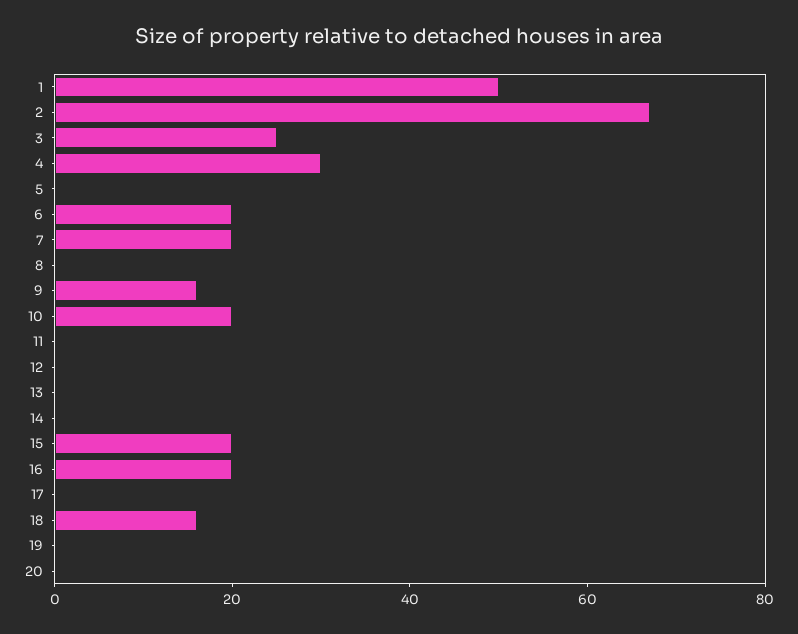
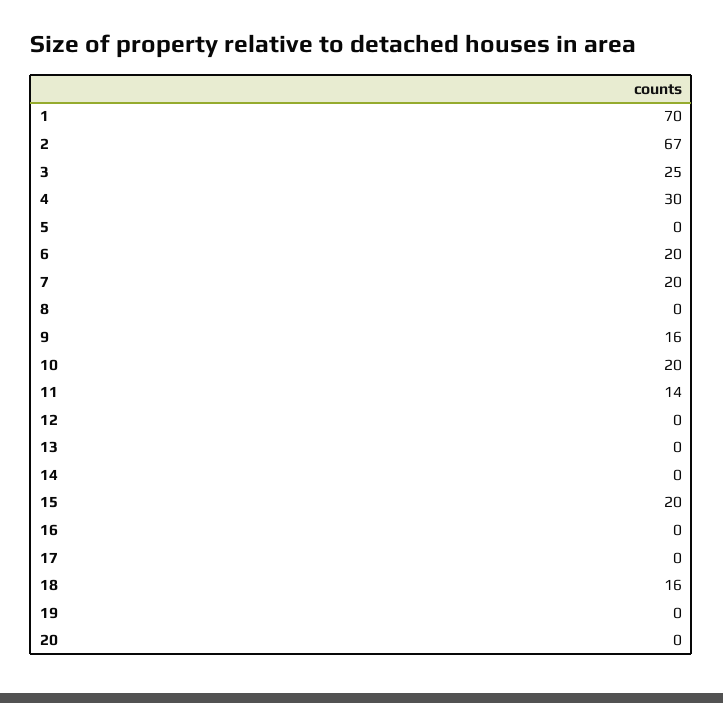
  {
-   "1": 50,
+   "1": 70,
    "2": 67,
    "3": 25,
    "4": 30,
    "5": 0,
    "6": 20,
    "7": 20,
    "8": 0,
    "9": 16,
    "10": 20,
-   "11": 0,
+   "11": 14,
    "12": 0,
    "13": 0,
    "14": 0,
    "15": 20,
-   "16": 20,
+   "16": 0,
    "17": 0,
    "18": 16,
    "19": 0,
    "20": 0
  }

